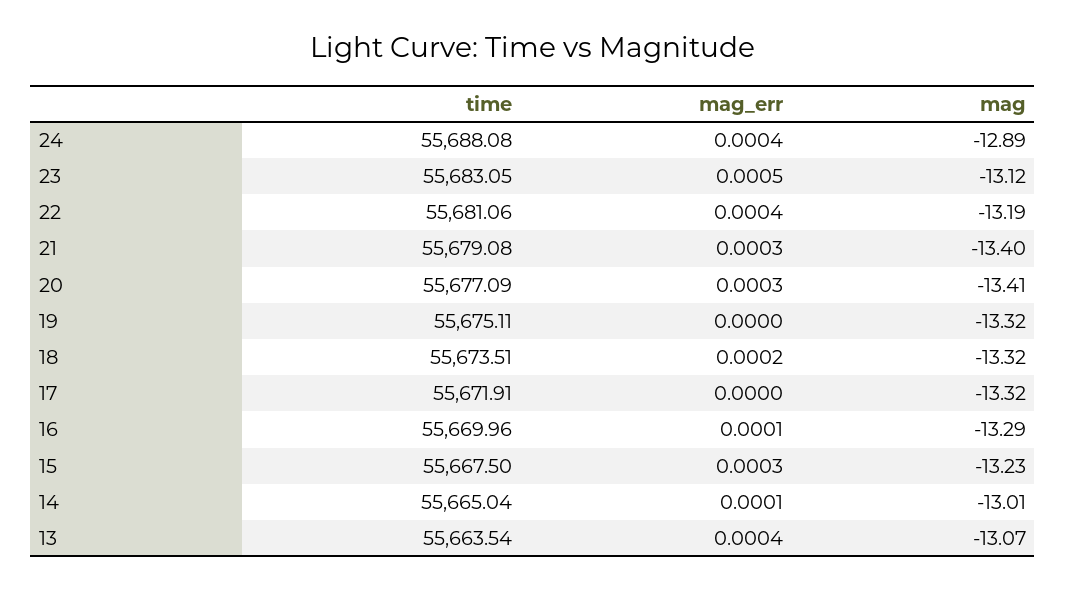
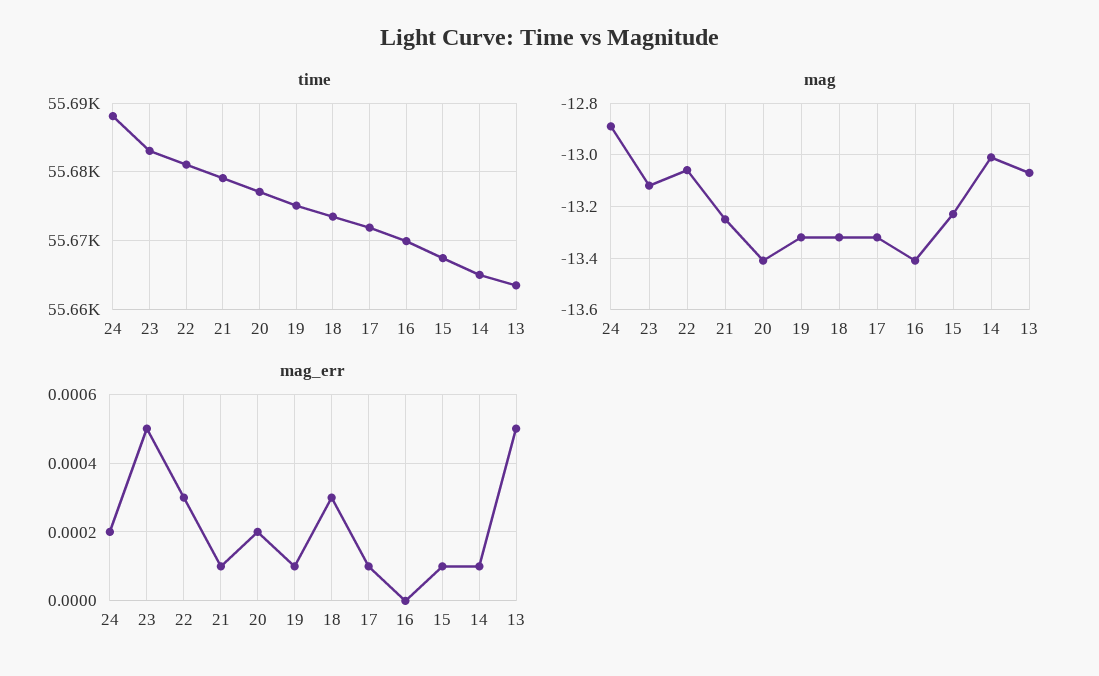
  {
    "time": {
      "24": 55688.08,
      "23": 55683.05,
      "22": 55681.06,
      "21": 55679.08,
      "20": 55677.09,
      "19": 55675.11,
      "18": 55673.51,
      "17": 55671.91,
      "16": 55669.96,
      "15": 55667.5,
      "14": 55665.04,
      "13": 55663.54
    },
    "mag_err": {
-     "24": 0.0004,
+     "24": 0.0002,
      "23": 0.0005,
-     "22": 0.0004,
+     "22": 0.0003,
-     "21": 0.0003,
+     "21": 0.0001,
-     "20": 0.0003,
+     "20": 0.0002,
-     "19": 0,
+     "19": 0.0001,
-     "18": 0.0002,
+     "18": 0.0003,
-     "17": 0,
+     "17": 0.0001,
-     "16": 0.0001,
+     "16": 0,
-     "15": 0.0003,
+     "15": 0.0001,
      "14": 0.0001,
-     "13": 0.0004
+     "13": 0.0005
    },
    "mag": {
      "24": -12.89,
      "23": -13.12,
-     "22": -13.19,
+     "22": -13.05,
-     "21": -13.4,
+     "21": -13.25,
      "20": -13.41,
      "19": -13.32,
      "18": -13.32,
      "17": -13.32,
-     "16": -13.29,
+     "16": -13.4,
      "15": -13.23,
      "14": -13.01,
      "13": -13.07
    }
  }

